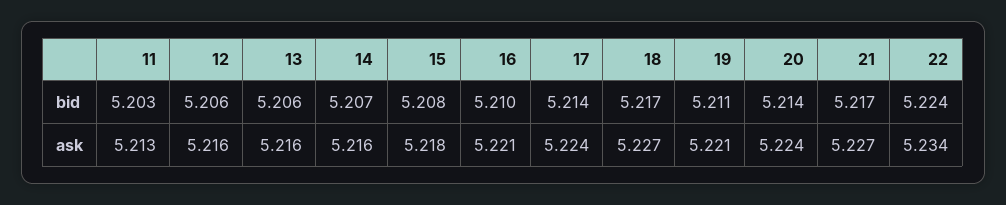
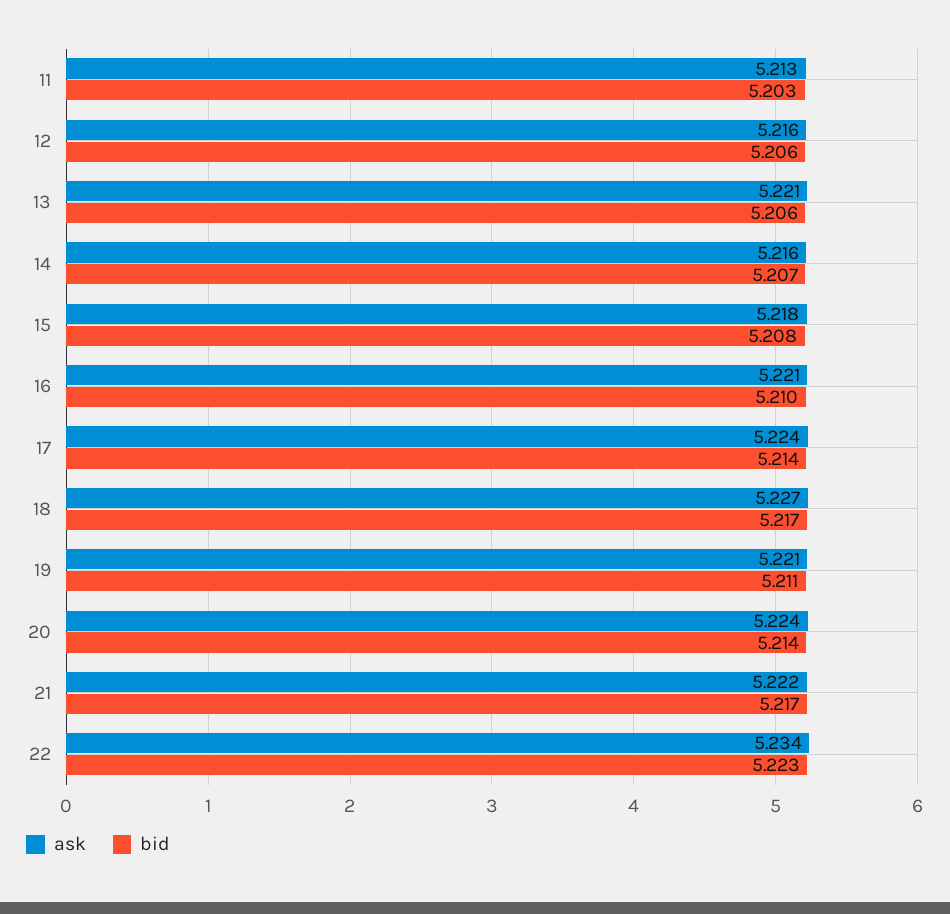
  {
    "bid": {
      "11": 5.203,
      "12": 5.206,
      "13": 5.206,
      "14": 5.207,
      "15": 5.208,
      "16": 5.21,
      "17": 5.214,
      "18": 5.217,
      "19": 5.211,
      "20": 5.214,
      "21": 5.217,
-     "22": 5.224
+     "22": 5.223
    },
    "ask": {
      "11": 5.213,
      "12": 5.216,
-     "13": 5.216,
+     "13": 5.221,
      "14": 5.216,
      "15": 5.218,
      "16": 5.221,
      "17": 5.224,
      "18": 5.227,
      "19": 5.221,
      "20": 5.224,
-     "21": 5.227,
+     "21": 5.222,
      "22": 5.234
    }
  }

